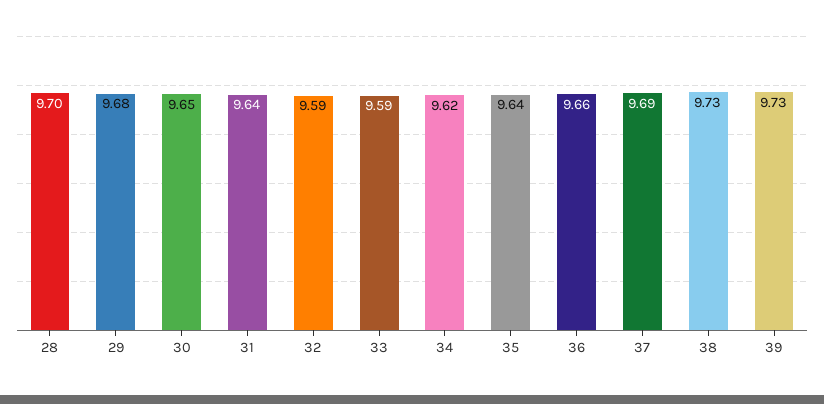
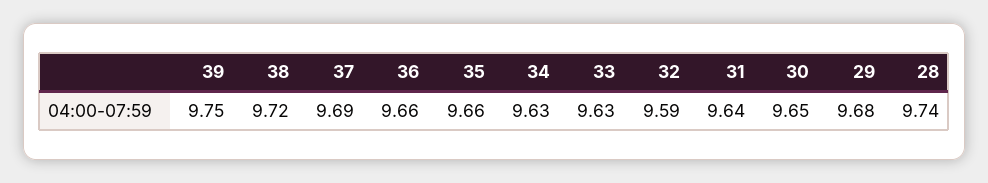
  {
-   "28": 9.7,
+   "28": 9.74,
    "29": 9.68,
    "30": 9.65,
    "31": 9.64,
    "32": 9.59,
-   "33": 9.59,
+   "33": 9.63,
-   "34": 9.62,
+   "34": 9.63,
-   "35": 9.64,
+   "35": 9.66,
    "36": 9.66,
    "37": 9.69,
-   "38": 9.73,
+   "38": 9.72,
-   "39": 9.73
+   "39": 9.75
  }

